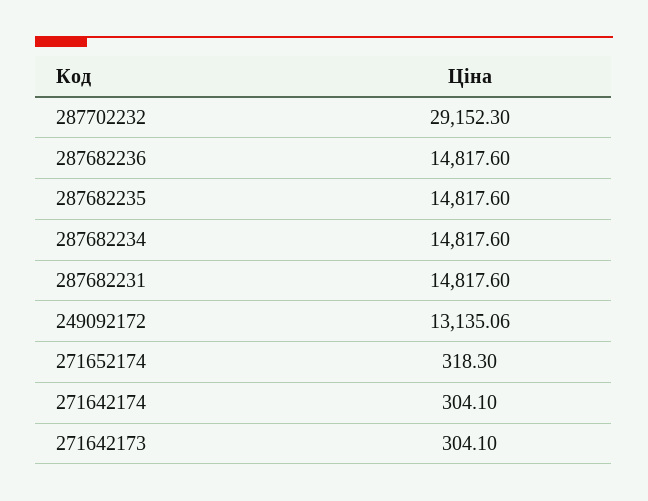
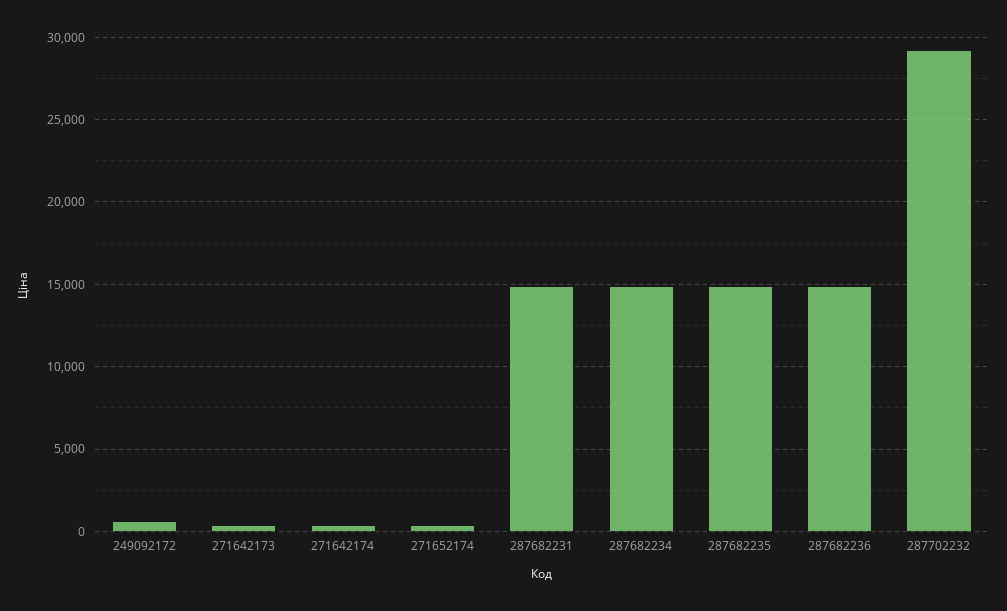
  {
    "287702232": 29152.3,
    "287682236": 14817.6,
    "287682235": 14817.6,
    "287682234": 14817.6,
    "287682231": 14817.6,
-   "249092172": 13135.06,
+   "249092172": 500,
    "271652174": 318.3,
    "271642174": 304.1,
    "271642173": 304.1
  }

